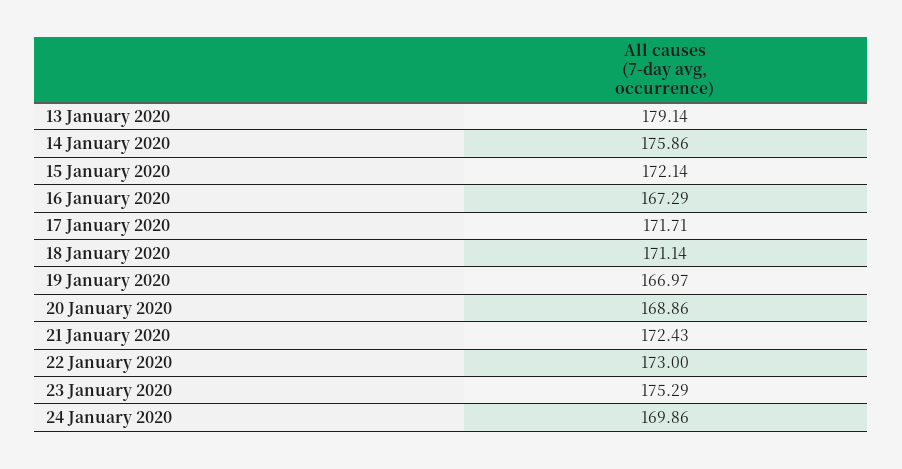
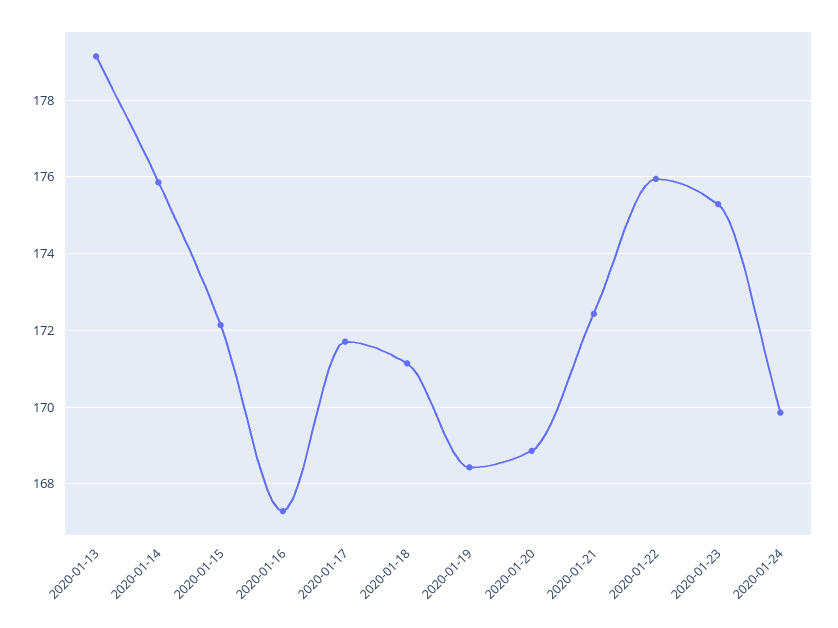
  {
    "13 January 2020": 179.14,
    "14 January 2020": 175.86,
    "15 January 2020": 172.14,
    "16 January 2020": 167.29,
    "17 January 2020": 171.71,
    "18 January 2020": 171.14,
-   "19 January 2020": 166.97,
+   "19 January 2020": 168.4,
    "20 January 2020": 168.86,
    "21 January 2020": 172.43,
-   "22 January 2020": 173,
+   "22 January 2020": 176,
    "23 January 2020": 175.29,
    "24 January 2020": 169.86
  }

